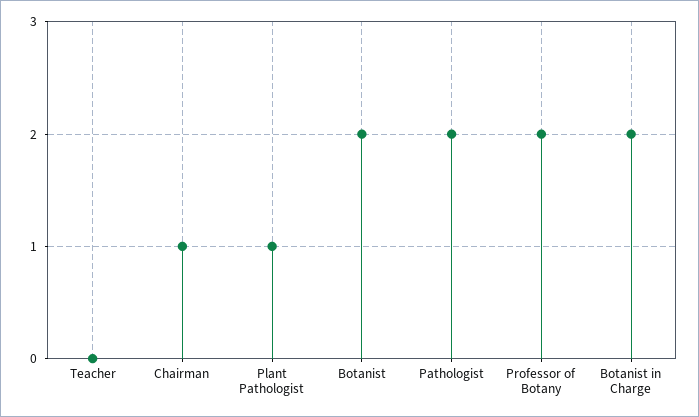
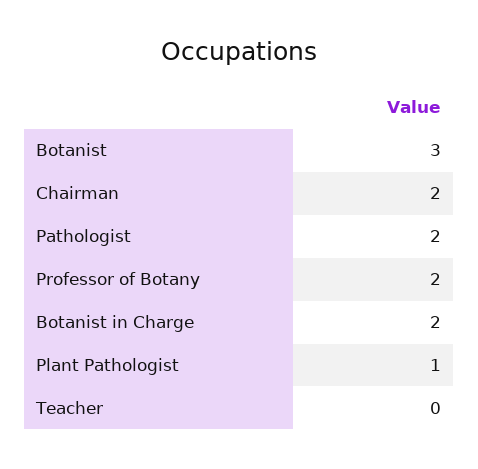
  {
    "Teacher": 0,
-   "Chairman": 1,
+   "Chairman": 2,
    "Plant Pathologist": 1,
-   "Botanist": 2,
+   "Botanist": 3,
    "Pathologist": 2,
    "Professor of Botany": 2,
    "Botanist in Charge": 2
  }

